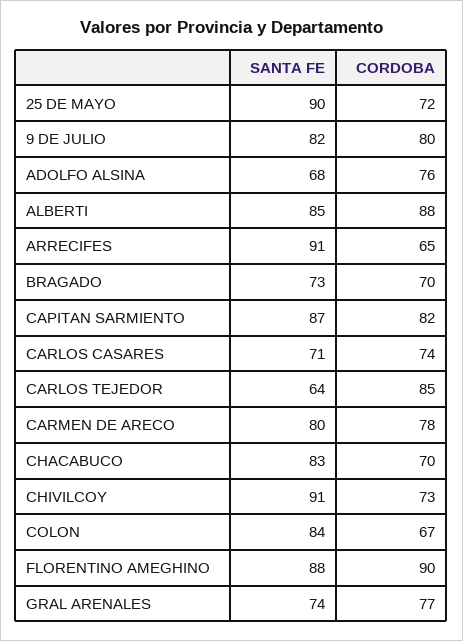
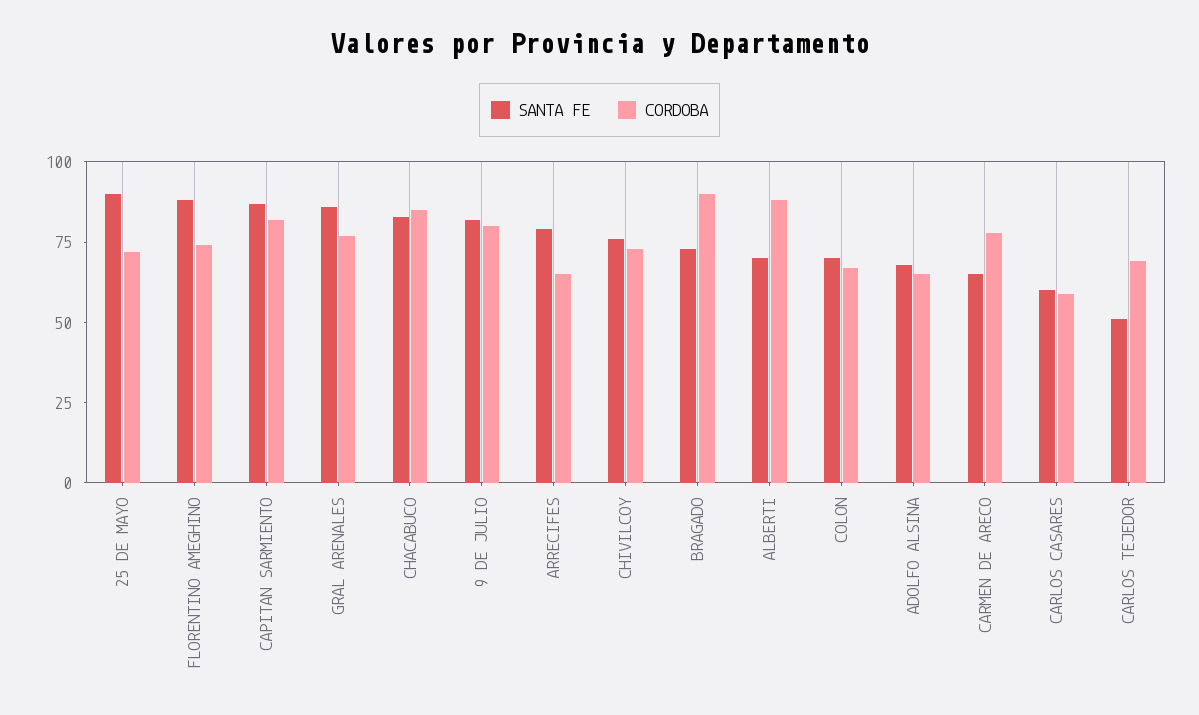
  {
    "SANTA FE": {
      "25 DE MAYO": 90,
      "9 DE JULIO": 82,
      "ADOLFO ALSINA": 68,
-     "ALBERTI": 85,
+     "ALBERTI": 70,
-     "ARRECIFES": 91,
+     "ARRECIFES": 80,
      "BRAGADO": 73,
      "CAPITAN SARMIENTO": 87,
-     "CARLOS CASARES": 71,
+     "CARLOS CASARES": 60,
-     "CARLOS TEJEDOR": 64,
+     "CARLOS TEJEDOR": 50,
-     "CARMEN DE ARECO": 80,
+     "CARMEN DE ARECO": 65,
      "CHACABUCO": 83,
-     "CHIVILCOY": 91,
+     "CHIVILCOY": 75,
-     "COLON": 84,
+     "COLON": 70,
      "FLORENTINO AMEGHINO": 88,
-     "GRAL ARENALES": 74
+     "GRAL ARENALES": 85
    },
    "CORDOBA": {
      "25 DE MAYO": 72,
      "9 DE JULIO": 80,
-     "ADOLFO ALSINA": 76,
+     "ADOLFO ALSINA": 65,
      "ALBERTI": 88,
      "ARRECIFES": 65,
-     "BRAGADO": 70,
+     "BRAGADO": 90,
      "CAPITAN SARMIENTO": 82,
-     "CARLOS CASARES": 74,
+     "CARLOS CASARES": 60,
-     "CARLOS TEJEDOR": 85,
+     "CARLOS TEJEDOR": 70,
      "CARMEN DE ARECO": 78,
-     "CHACABUCO": 70,
+     "CHACABUCO": 85,
      "CHIVILCOY": 73,
      "COLON": 67,
-     "FLORENTINO AMEGHINO": 90,
+     "FLORENTINO AMEGHINO": 75,
      "GRAL ARENALES": 77
    }
  }

